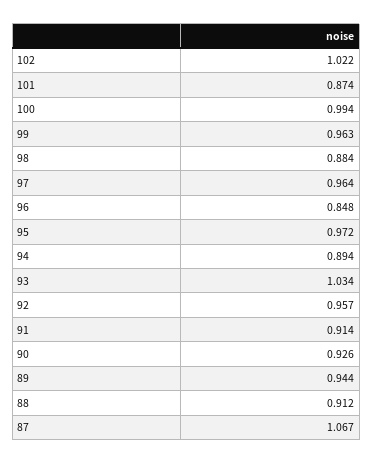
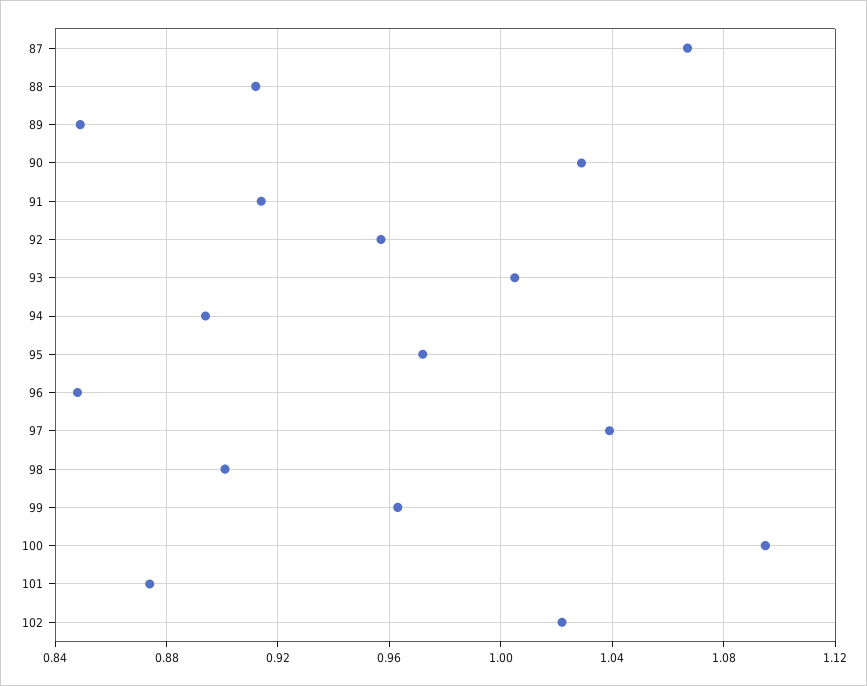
  {
    "102": 1.022,
    "101": 0.874,
-   "100": 0.994,
+   "100": 1.095,
    "99": 0.963,
-   "98": 0.884,
+   "98": 0.9,
-   "97": 0.964,
+   "97": 1.04,
    "96": 0.848,
    "95": 0.972,
    "94": 0.894,
-   "93": 1.034,
+   "93": 1.005,
    "92": 0.957,
    "91": 0.914,
-   "90": 0.926,
+   "90": 1.03,
-   "89": 0.944,
+   "89": 0.85,
    "88": 0.912,
    "87": 1.067
  }

